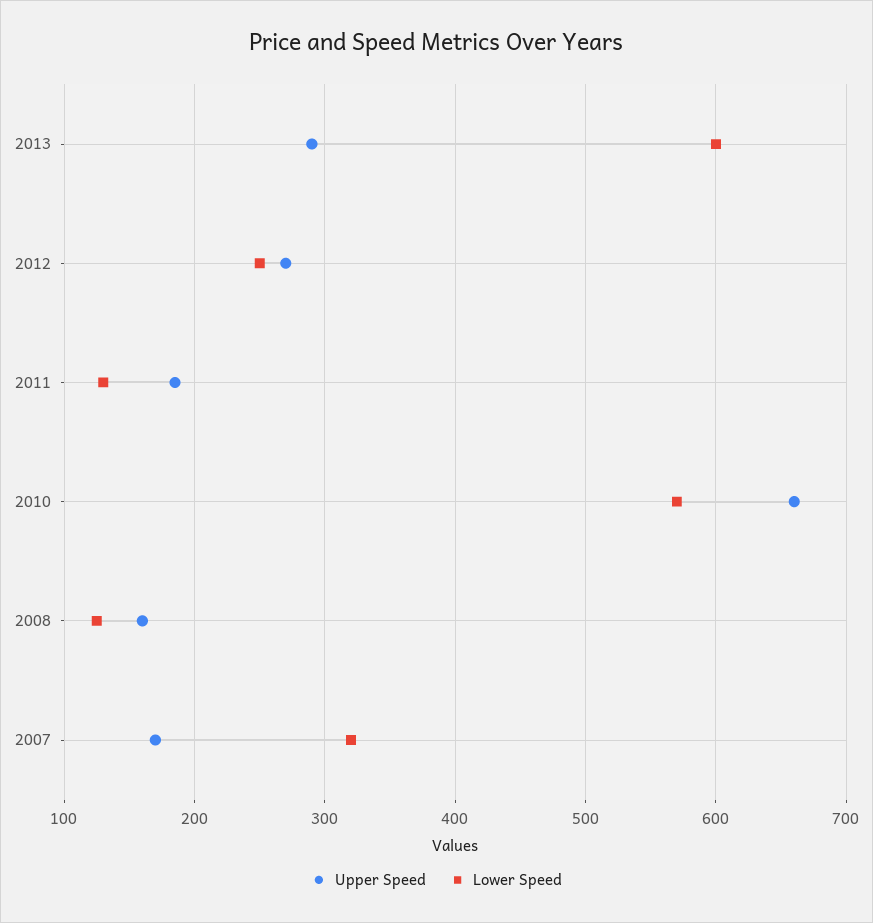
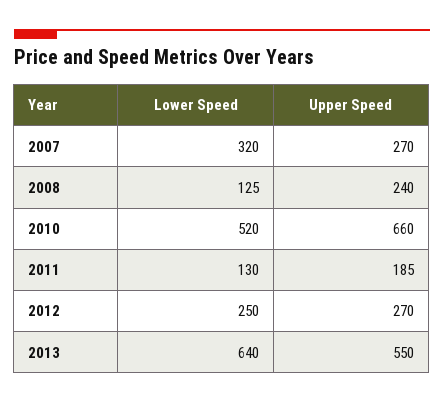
  {
    "Upper Speed": {
-     "2013": 290,
+     "2013": 550,
      "2012": 270,
      "2011": 185,
      "2010": 660,
-     "2008": 160,
+     "2008": 240,
-     "2007": 170
+     "2007": 270
    },
    "Lower Speed": {
-     "2013": 600,
+     "2013": 640,
      "2012": 250,
      "2011": 130,
-     "2010": 570,
+     "2010": 520,
      "2008": 125,
      "2007": 320
    }
  }

